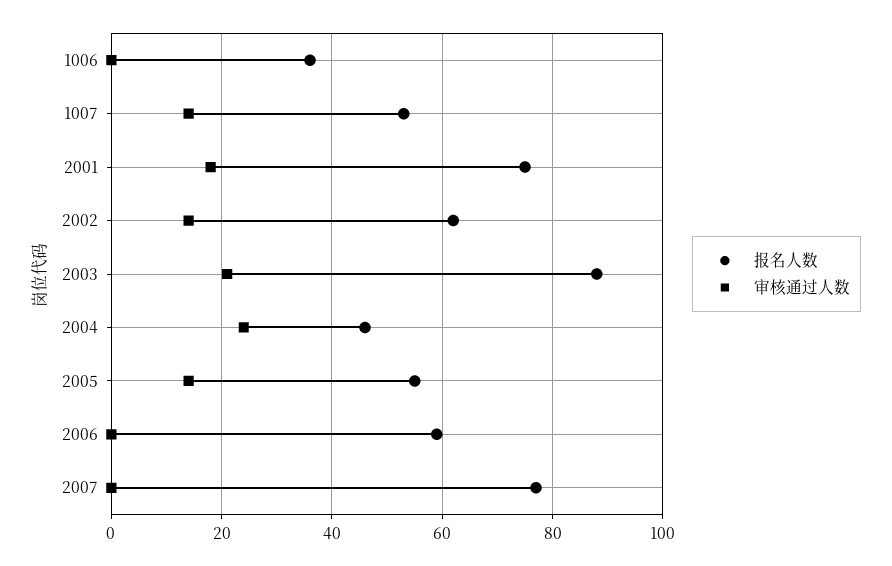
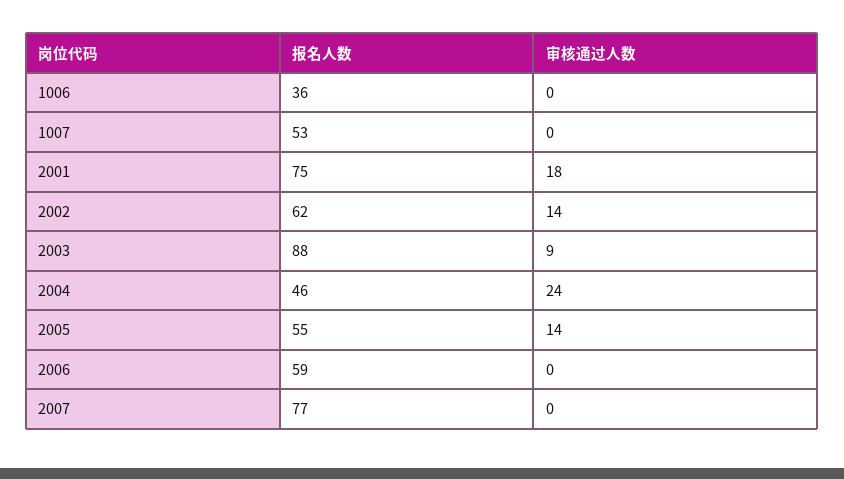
  {
    "报名人数": {
      "1006": 36,
      "1007": 53,
      "2001": 75,
      "2002": 62,
      "2003": 88,
      "2004": 46,
      "2005": 55,
      "2006": 59,
      "2007": 77
    },
    "审核通过人数": {
      "1006": 0,
-     "1007": 15,
+     "1007": 0,
      "2001": 18,
      "2002": 14,
-     "2003": 20,
+     "2003": 9,
      "2004": 24,
      "2005": 14,
      "2006": 0,
      "2007": 0
    }
  }

